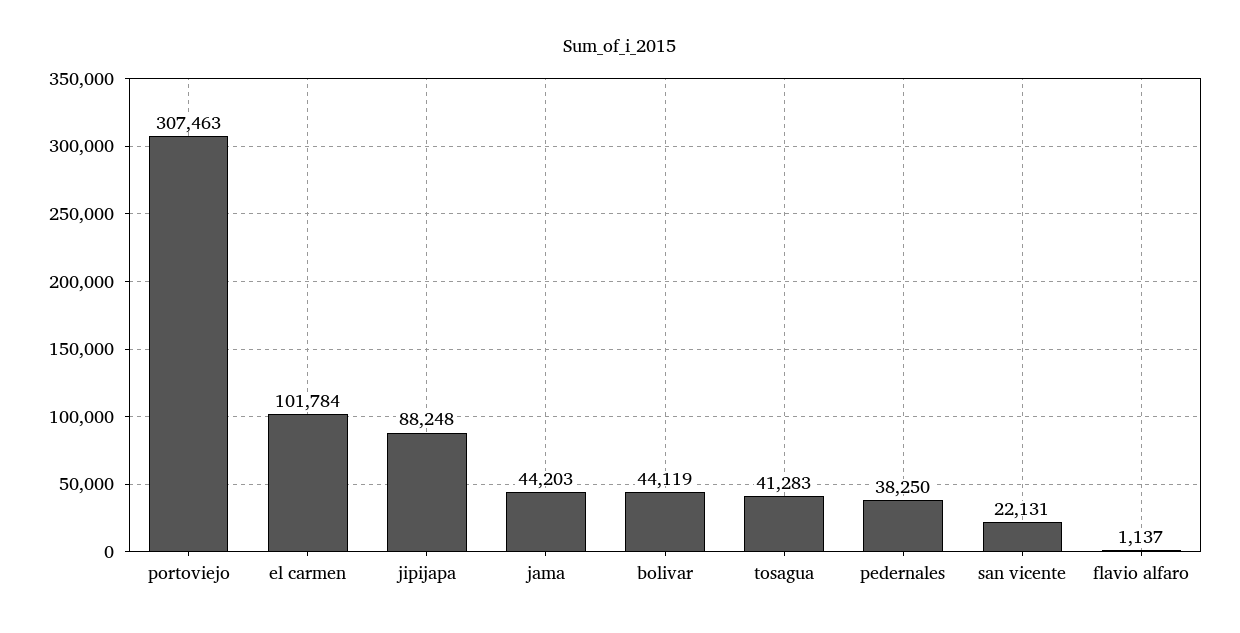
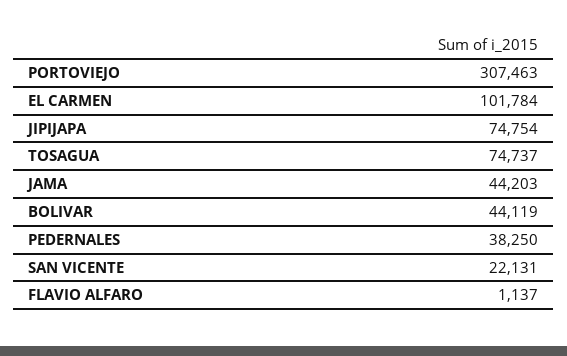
  {
    "portoviejo": 307463,
    "el carmen": 101784,
-   "jipijapa": 88248,
+   "jipijapa": 74754,
    "jama": 44203,
    "bolivar": 44119,
-   "tosagua": 41283,
+   "tosagua": 74737,
    "pedernales": 38250,
    "san vicente": 22131,
    "flavio alfaro": 1137
  }

